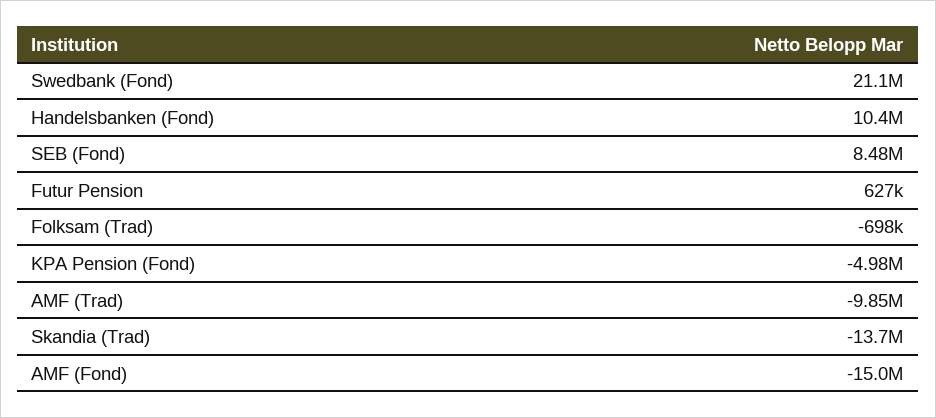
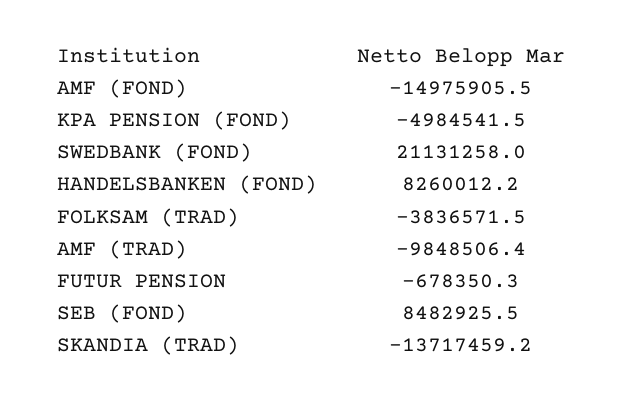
  {
    "Swedbank (Fond)": 21131258,
-   "Handelsbanken (Fond)": 10400000,
+   "Handelsbanken (Fond)": 8260012.2,
    "SEB (Fond)": 8482925.5,
-   "Futur Pension": 627000,
+   "Futur Pension": -678350.3,
-   "Folksam (Trad)": -698000,
+   "Folksam (Trad)": -3836571.5,
    "KPA Pension (Fond)": -4984541.5,
    "AMF (Trad)": -9848506.4,
    "Skandia (Trad)": -13717459.2,
    "AMF (Fond)": -14975905.5
  }

